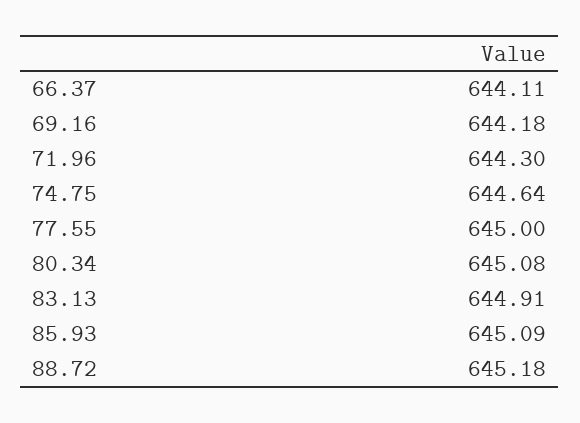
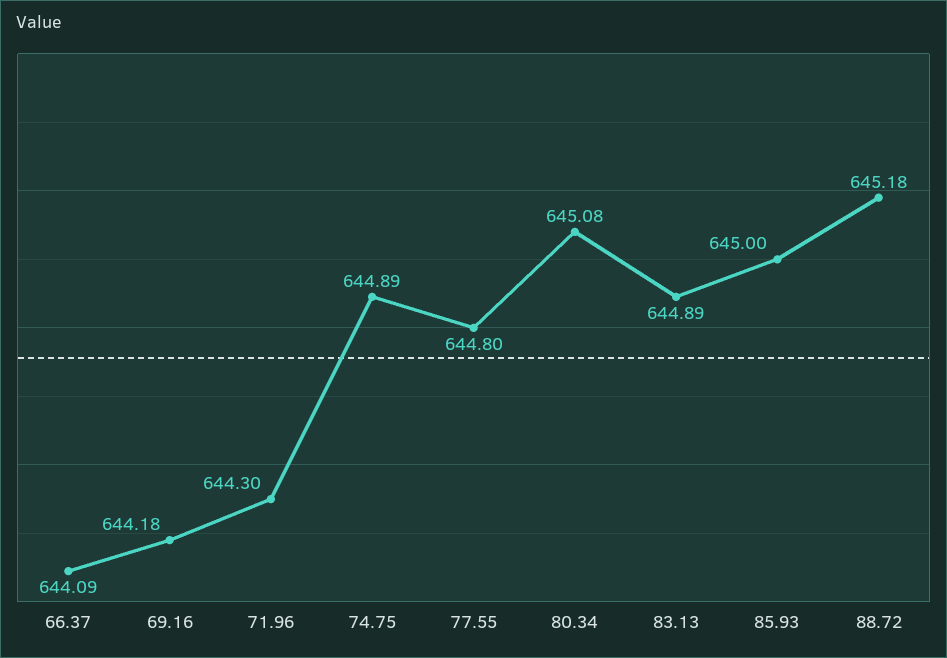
  {
-   "66.37": 644.11,
+   "66.37": 644.09,
    "69.16": 644.18,
    "71.96": 644.3,
-   "74.75": 644.64,
+   "74.75": 644.89,
-   "77.55": 645,
+   "77.55": 644.8,
    "80.34": 645.08,
-   "83.13": 644.91,
+   "83.13": 644.89,
-   "85.93": 645.09,
+   "85.93": 645,
    "88.72": 645.18
  }

